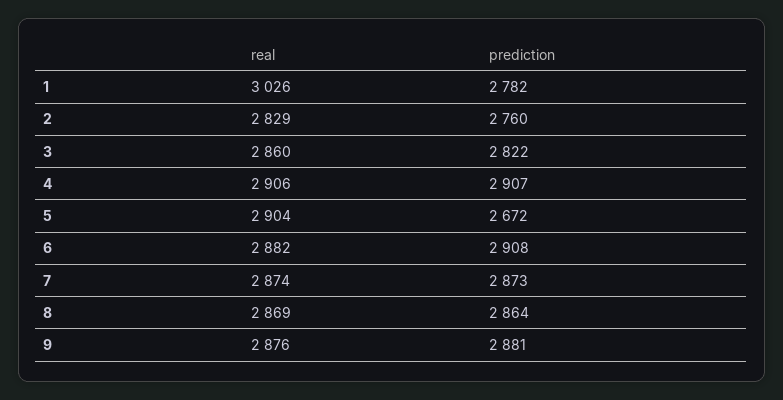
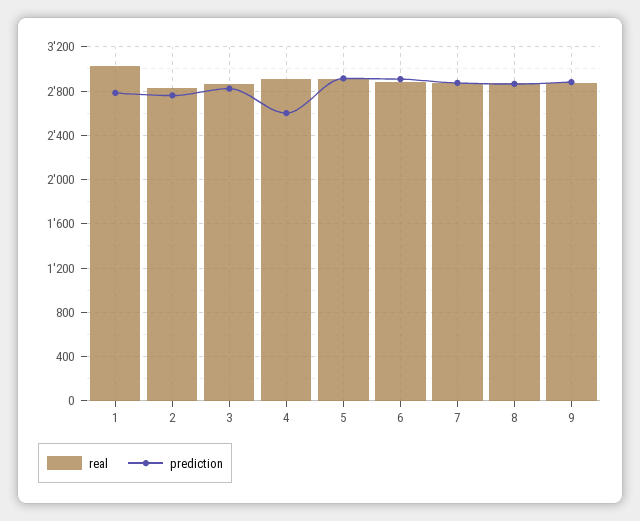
  {
    "real": {
      "1": 3026,
      "2": 2829,
      "3": 2860,
      "4": 2906,
      "5": 2904,
      "6": 2882,
      "7": 2874,
      "8": 2869,
      "9": 2876
    },
    "prediction": {
      "1": 2782,
      "2": 2760,
      "3": 2822,
-     "4": 2907,
+     "4": 2600,
-     "5": 2672,
+     "5": 2900,
      "6": 2908,
      "7": 2873,
      "8": 2864,
      "9": 2881
    }
  }

